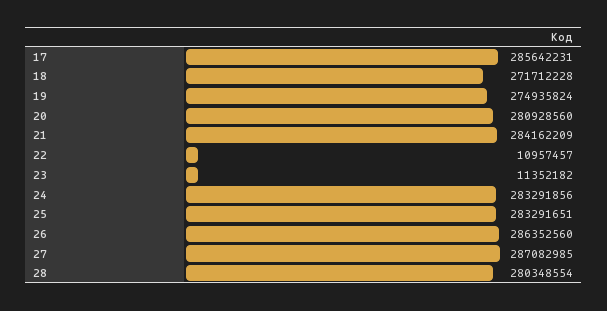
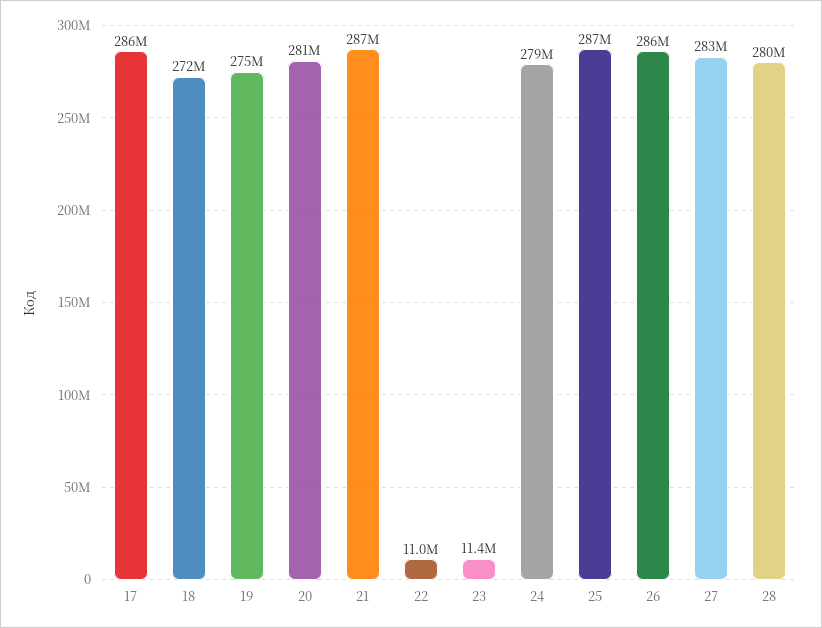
  {
    "17": 285642231,
    "18": 271712228,
    "19": 274935824,
    "20": 280928560,
-   "21": 284162209,
+   "21": 287000000,
    "22": 10957457,
    "23": 11352182,
-   "24": 283291856,
+   "24": 279000000,
-   "25": 283291651,
+   "25": 287000000,
    "26": 286352560,
-   "27": 287082985,
+   "27": 283000000,
    "28": 280348554
  }

